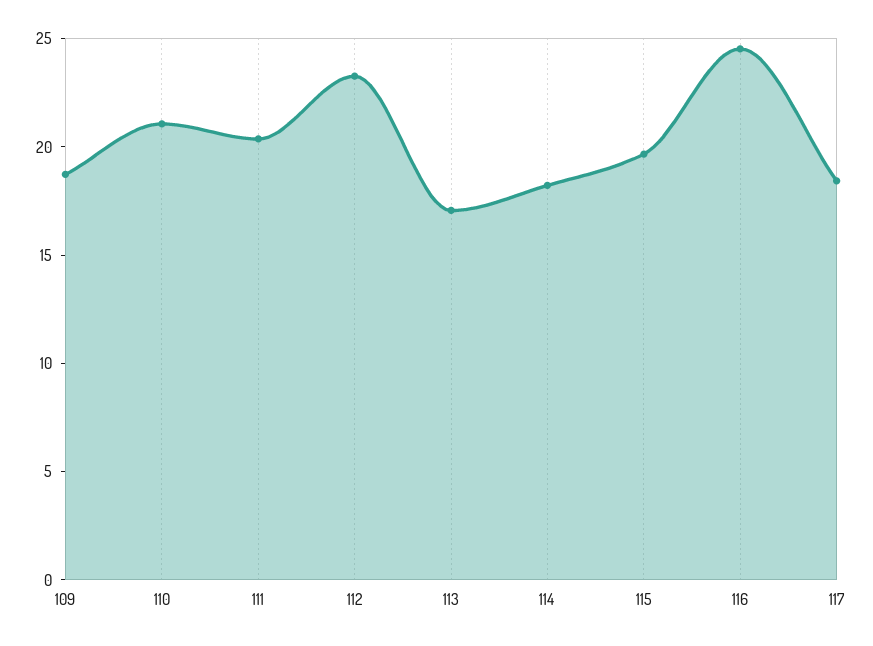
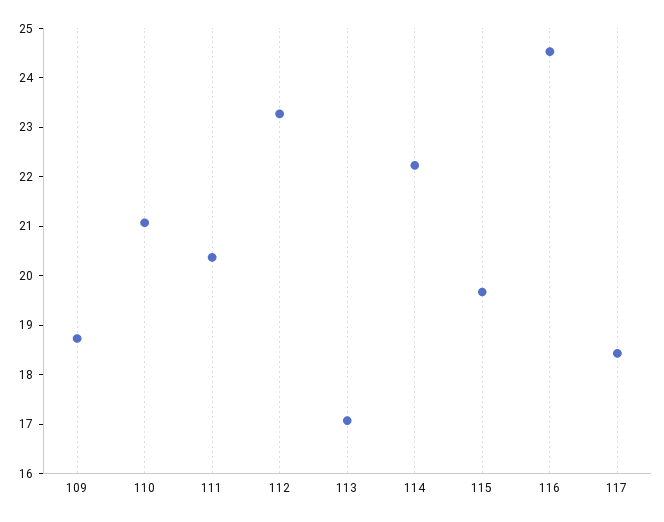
  {
    "109": 18.8,
    "110": 21,
    "111": 20.4,
    "112": 23.2,
    "113": 17,
-   "114": 18,
+   "114": 22.2,
    "115": 19.6,
    "116": 24.6,
    "117": 18.4
  }

